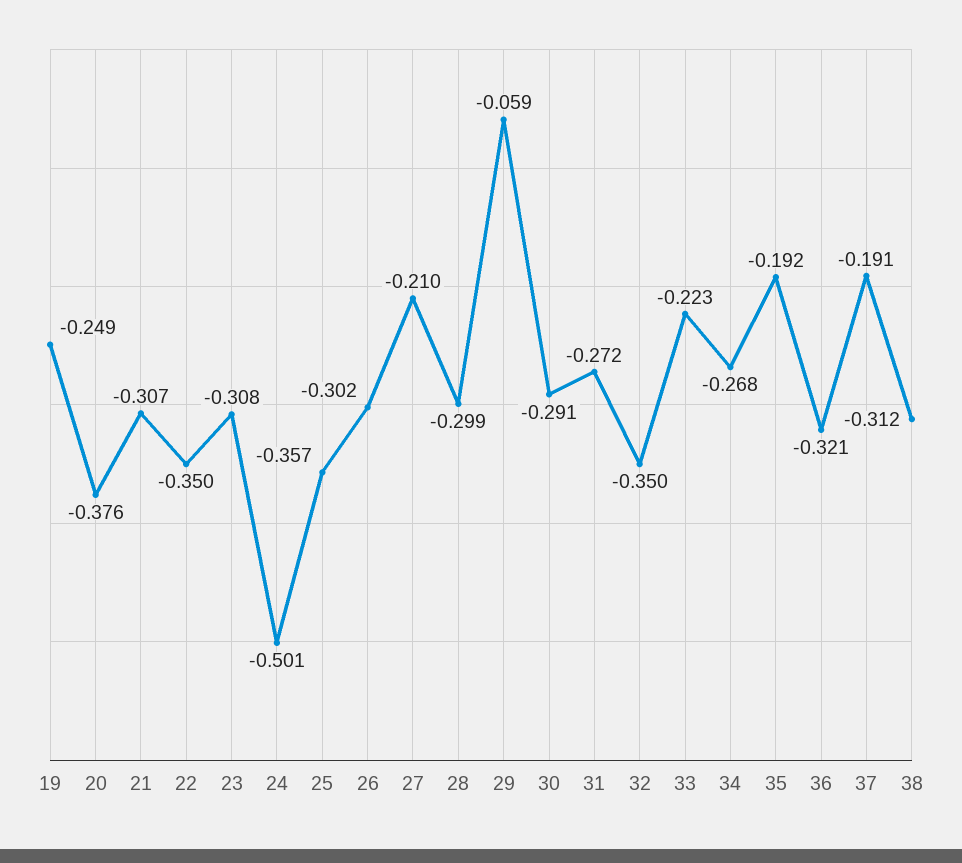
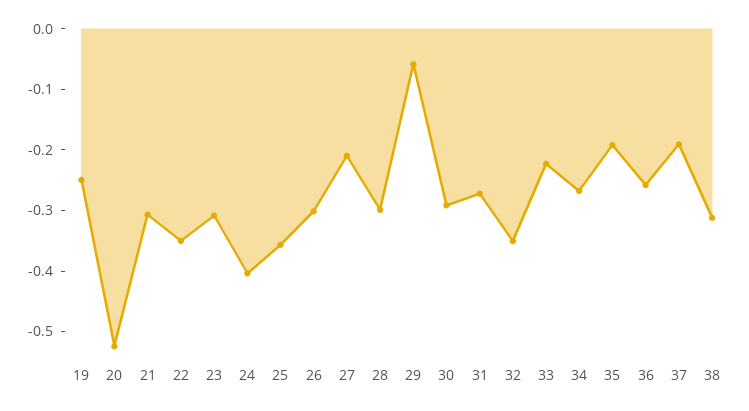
  {
    "19": -0.249,
-   "20": -0.376,
+   "20": -0.52,
    "21": -0.307,
    "22": -0.35,
    "23": -0.308,
-   "24": -0.501,
+   "24": -0.4,
    "25": -0.357,
    "26": -0.302,
    "27": -0.21,
    "28": -0.299,
    "29": -0.059,
    "30": -0.291,
    "31": -0.272,
    "32": -0.35,
    "33": -0.223,
    "34": -0.268,
    "35": -0.192,
-   "36": -0.321,
+   "36": -0.26,
    "37": -0.191,
    "38": -0.312
  }

